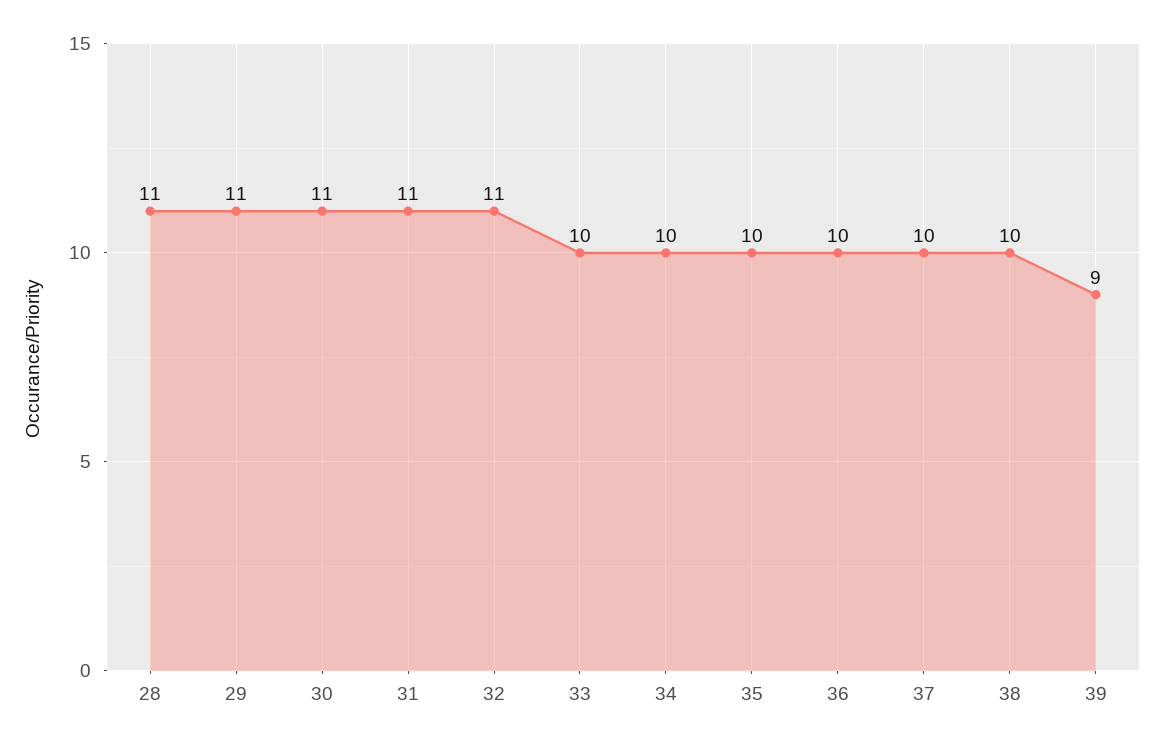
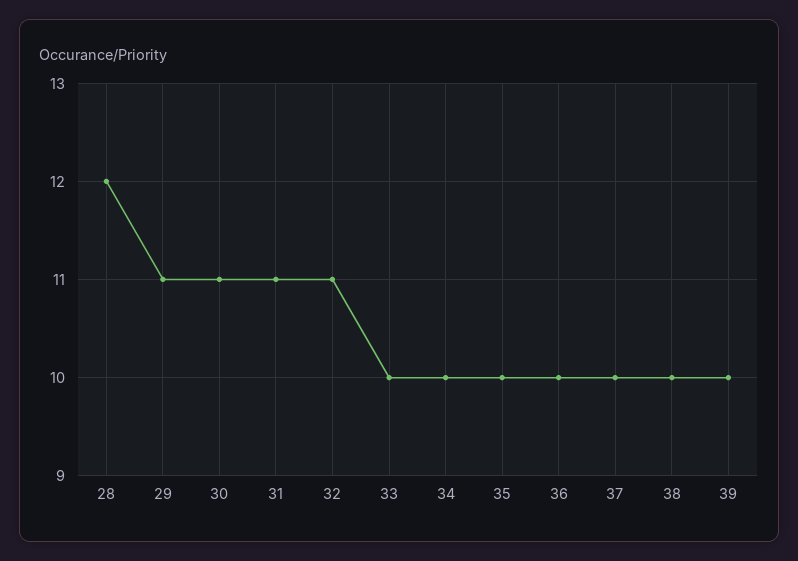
  {
-   "28": 11,
+   "28": 12,
    "29": 11,
    "30": 11,
    "31": 11,
    "32": 11,
    "33": 10,
    "34": 10,
    "35": 10,
    "36": 10,
    "37": 10,
    "38": 10,
-   "39": 9
+   "39": 10
  }

